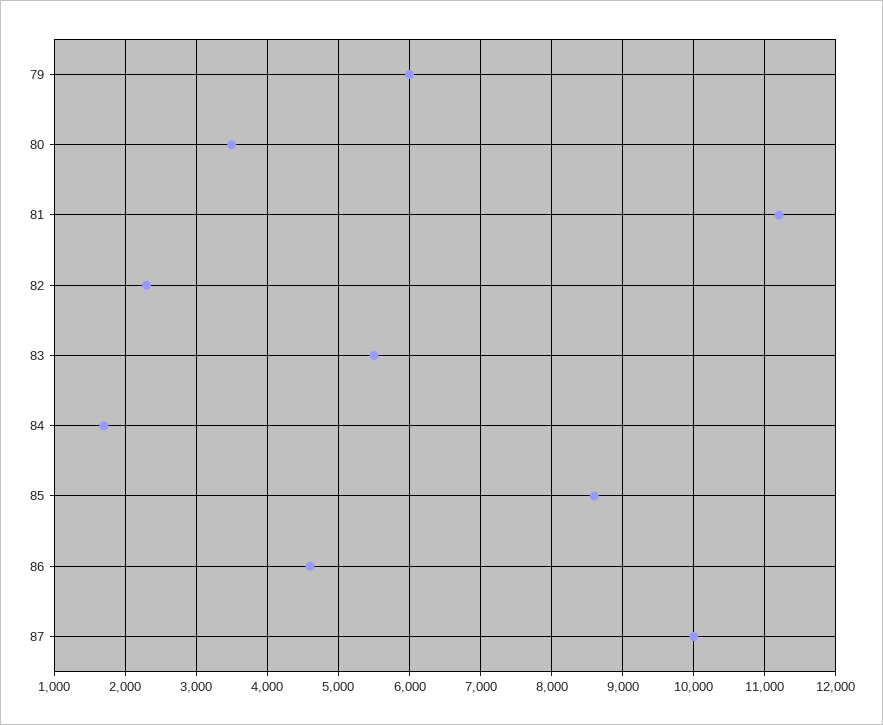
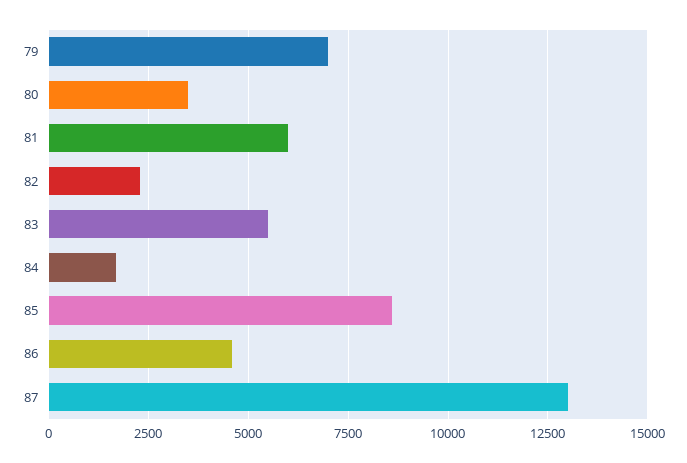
  {
-   "79": 6000,
+   "79": 7000,
    "80": 3500,
-   "81": 11200,
+   "81": 6000,
    "82": 2300,
    "83": 5500,
    "84": 1700,
    "85": 8600,
    "86": 4600,
-   "87": 10000
+   "87": 13000
  }

